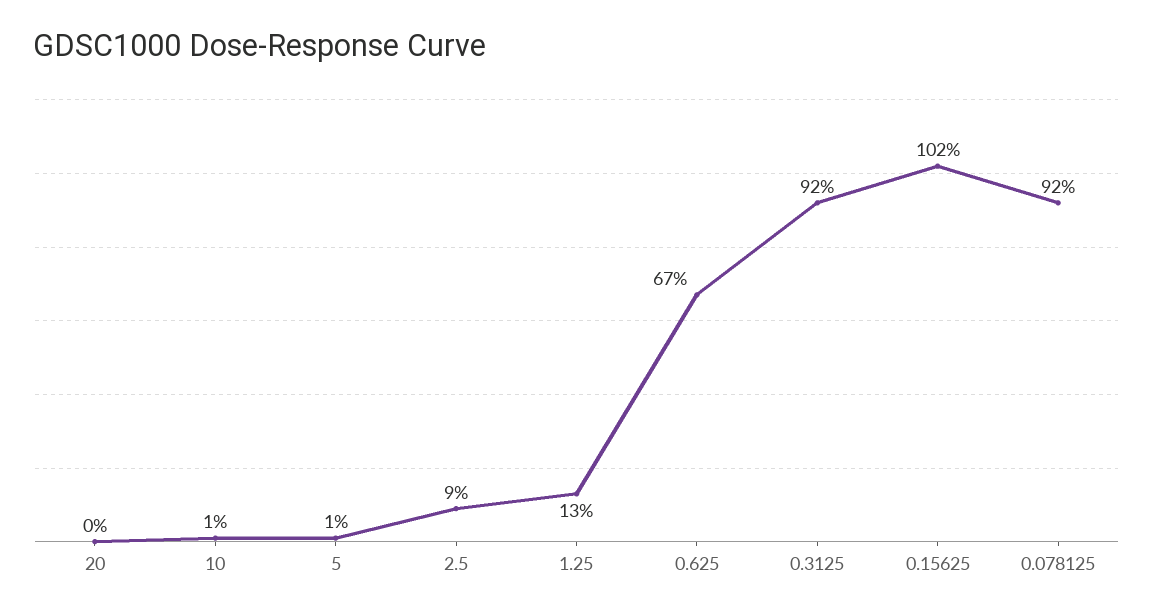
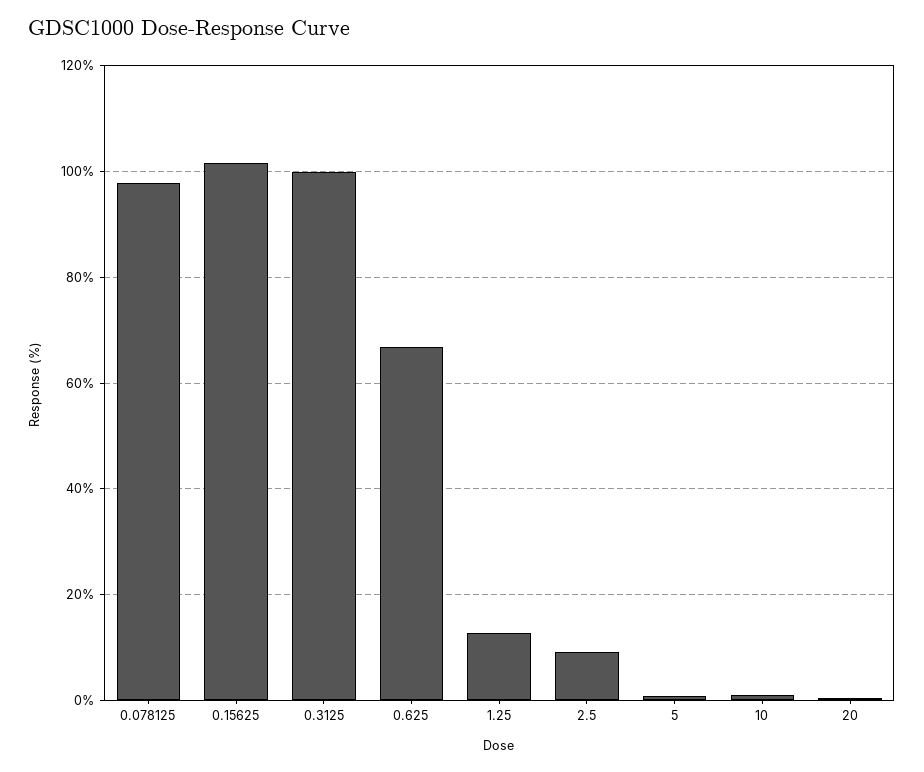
  {
    "20": 0,
    "10": 1,
    "5": 1,
    "2.5": 9,
    "1.25": 13,
    "0.625": 67,
-   "0.3125": 92,
+   "0.3125": 100,
    "0.15625": 102,
-   "0.078125": 92
+   "0.078125": 98
  }

